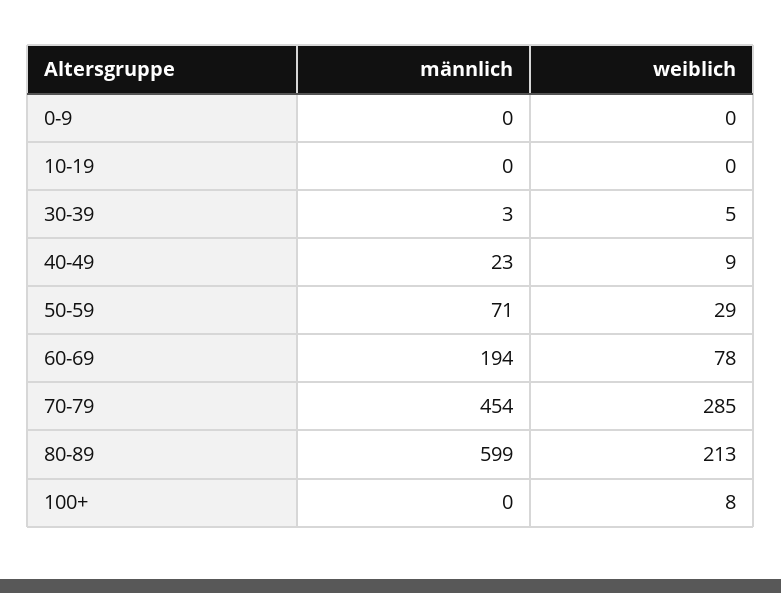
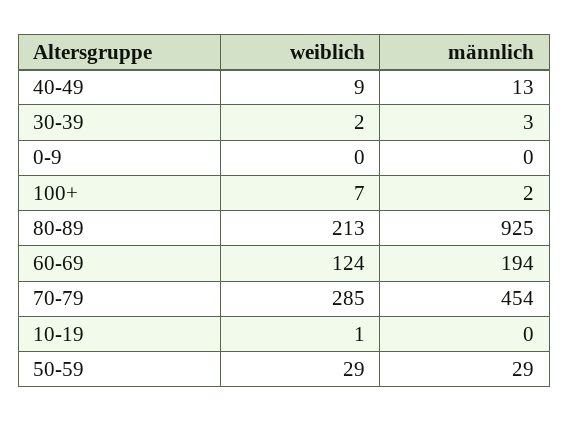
  {
    "männlich": {
      "0-9": 0,
      "10-19": 0,
      "30-39": 3,
-     "40-49": 23,
+     "40-49": 13,
-     "50-59": 71,
+     "50-59": 29,
      "60-69": 194,
      "70-79": 454,
-     "80-89": 599,
+     "80-89": 925,
-     "100+": 0
+     "100+": 2
    },
    "weiblich": {
      "0-9": 0,
-     "10-19": 0,
+     "10-19": 1,
-     "30-39": 5,
+     "30-39": 2,
      "40-49": 9,
      "50-59": 29,
-     "60-69": 78,
+     "60-69": 124,
      "70-79": 285,
      "80-89": 213,
-     "100+": 8
+     "100+": 7
    }
  }

